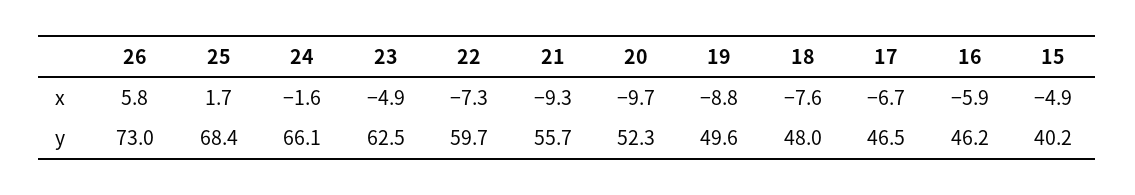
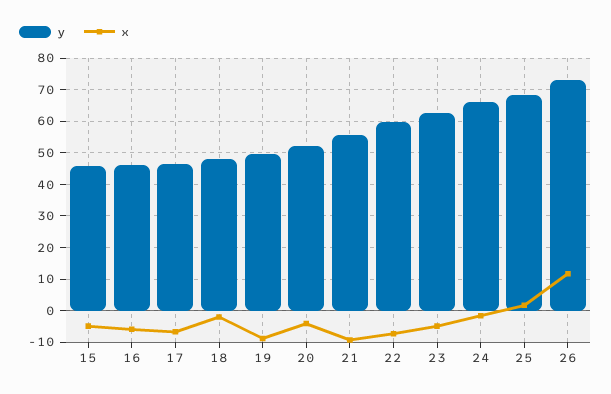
  {
    "x": {
-     "26": 5.8,
+     "26": 12,
      "25": 1.7,
      "24": -1.6,
      "23": -4.9,
      "22": -7.3,
      "21": -9.3,
-     "20": -9.7,
+     "20": -4,
      "19": -8.8,
-     "18": -7.6,
+     "18": -2,
      "17": -6.7,
      "16": -5.9,
      "15": -4.9
    },
    "y": {
      "26": 73,
      "25": 68.4,
      "24": 66.1,
      "23": 62.5,
      "22": 59.7,
      "21": 55.7,
      "20": 52.3,
      "19": 49.6,
      "18": 48,
      "17": 46.5,
      "16": 46.2,
-     "15": 40.2
+     "15": 46
    }
  }

